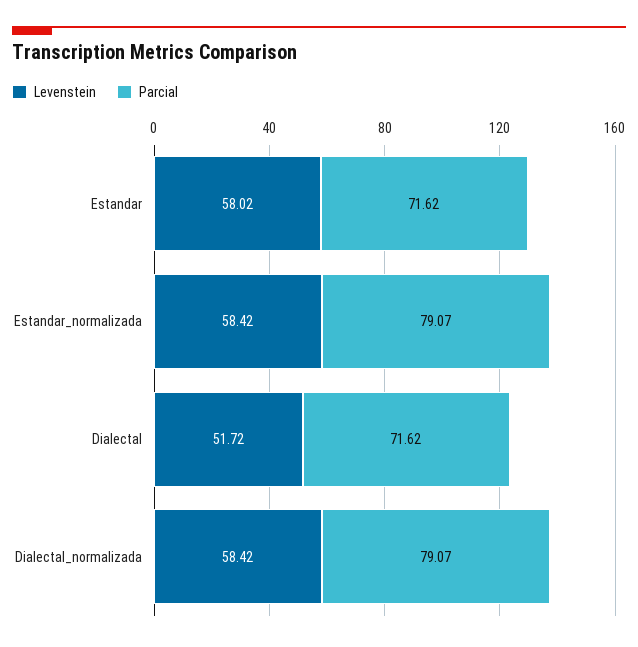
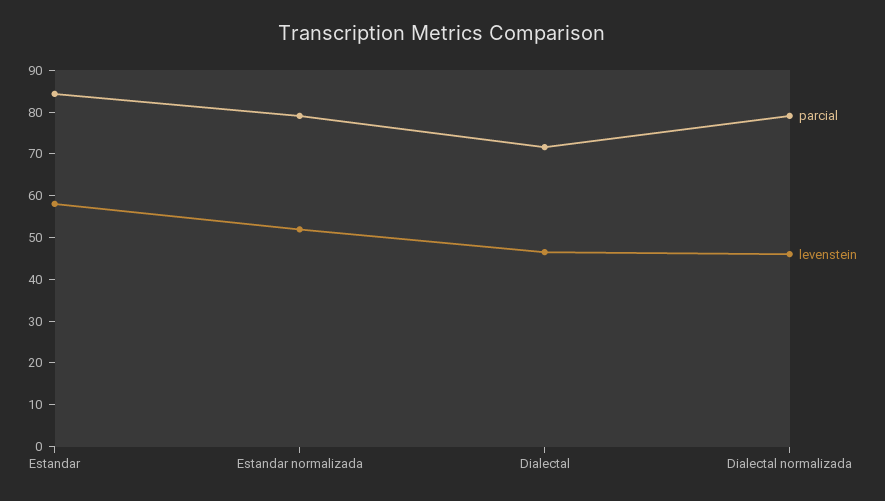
  {
    "Levenstein": {
      "Estandar": 58.02,
-     "Estandar_normalizada": 58.42,
+     "Estandar_normalizada": 52,
-     "Dialectal": 51.72,
+     "Dialectal": 46,
-     "Dialectal_normalizada": 58.42
+     "Dialectal_normalizada": 46
    },
    "Parcial": {
-     "Estandar": 71.62,
+     "Estandar": 84,
      "Estandar_normalizada": 79.07,
      "Dialectal": 71.62,
      "Dialectal_normalizada": 79.07
    }
  }

